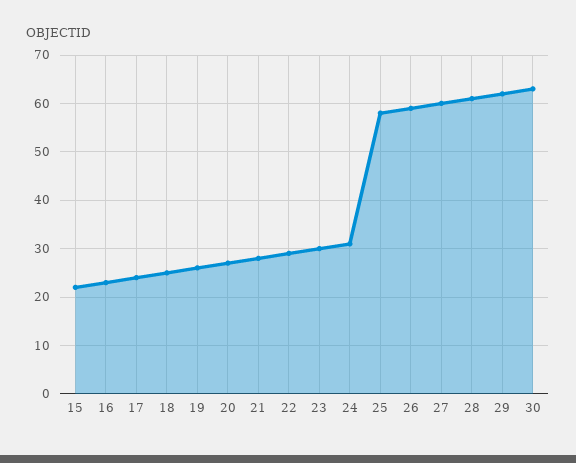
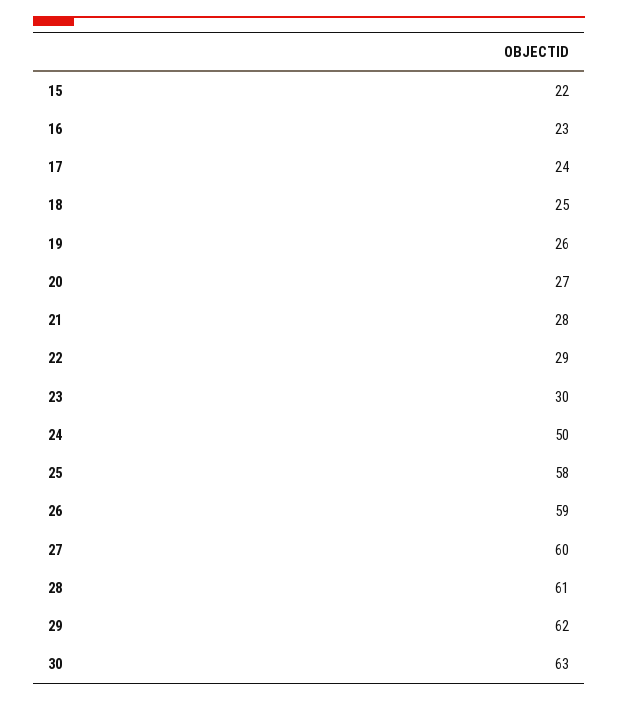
  {
    "15": 22,
    "16": 23,
    "17": 24,
    "18": 25,
    "19": 26,
    "20": 27,
    "21": 28,
    "22": 29,
    "23": 30,
-   "24": 30,
+   "24": 50,
    "25": 58,
    "26": 59,
    "27": 60,
    "28": 61,
    "29": 62,
    "30": 63
  }

